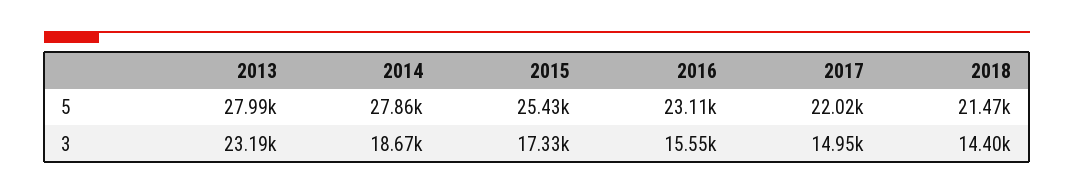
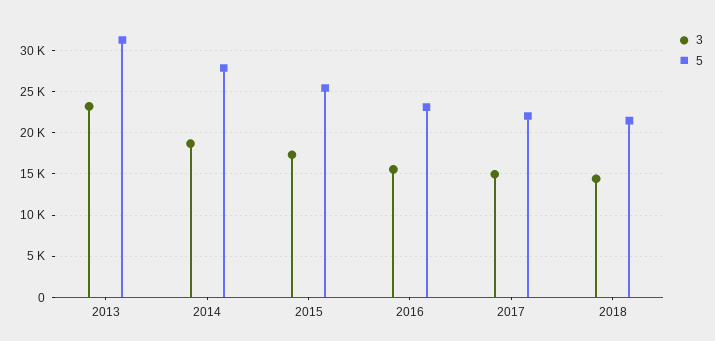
  {
    "5": {
-     "2013": 27990,
+     "2013": 31000,
      "2014": 27860,
      "2015": 25430,
      "2016": 23110,
      "2017": 22020,
      "2018": 21470
    },
    "3": {
      "2013": 23190,
      "2014": 18670,
      "2015": 17330,
      "2016": 15550,
      "2017": 14950,
      "2018": 14400
    }
  }

